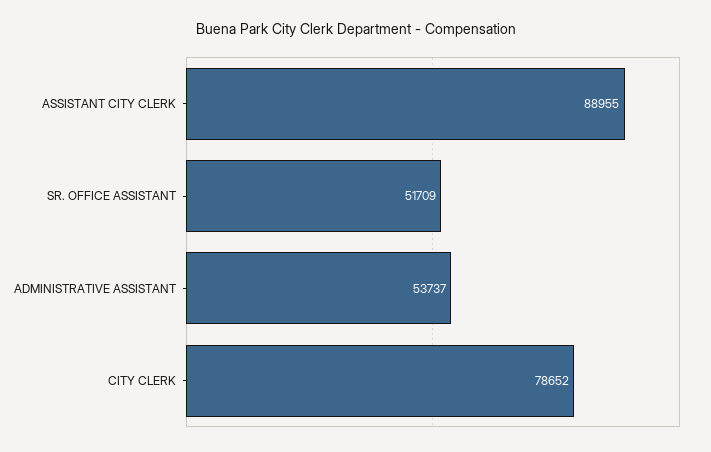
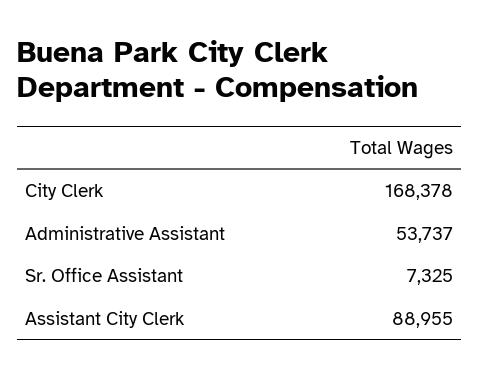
  {
    "ASSISTANT CITY CLERK": 88955,
-   "SR. OFFICE ASSISTANT": 51709,
+   "SR. OFFICE ASSISTANT": 7325,
    "ADMINISTRATIVE ASSISTANT": 53737,
-   "CITY CLERK": 78652
+   "CITY CLERK": 168378
  }

